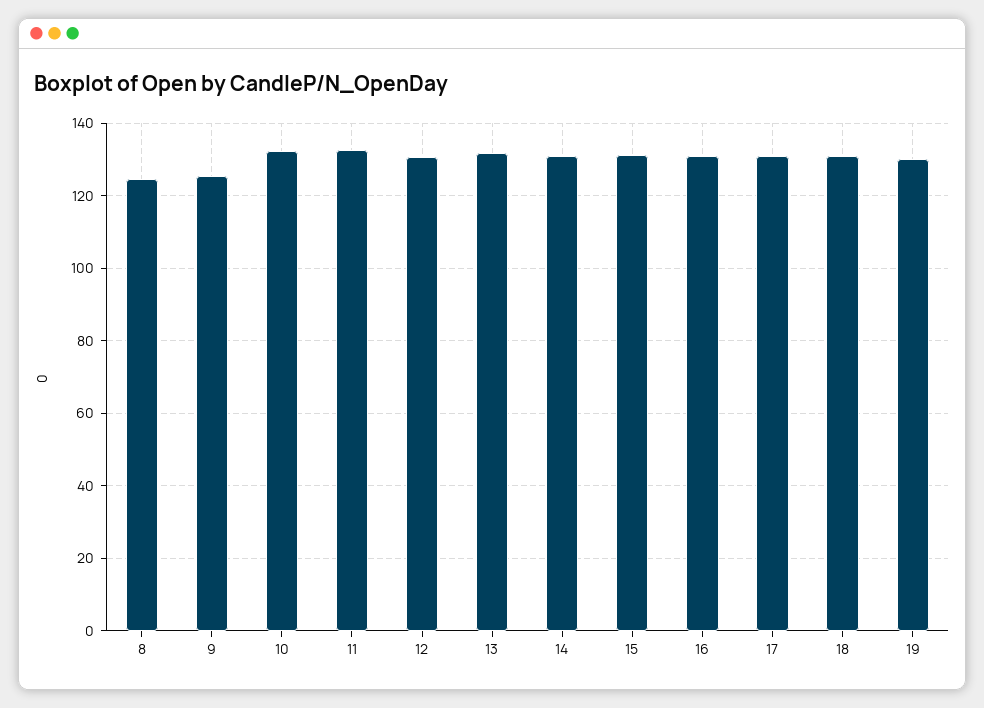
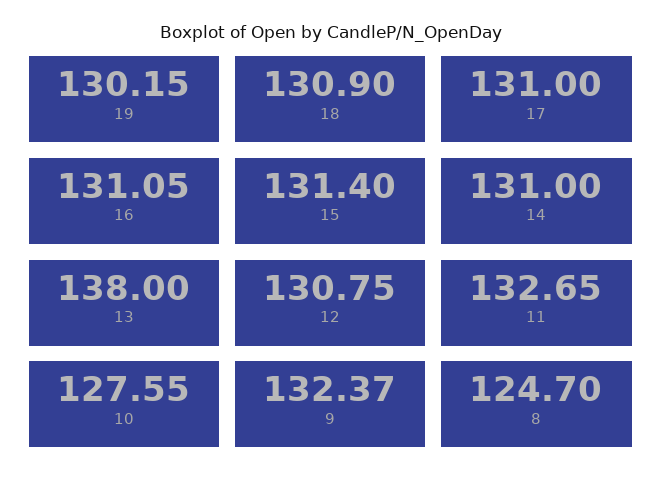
  {
    "8": 124.7,
-   "9": 126,
+   "9": 132.37,
-   "10": 132,
+   "10": 127.55,
    "11": 132.65,
    "12": 130.75,
-   "13": 132,
+   "13": 138,
    "14": 131,
    "15": 131.4,
    "16": 131.05,
    "17": 131,
    "18": 130.9,
    "19": 130.15
  }

